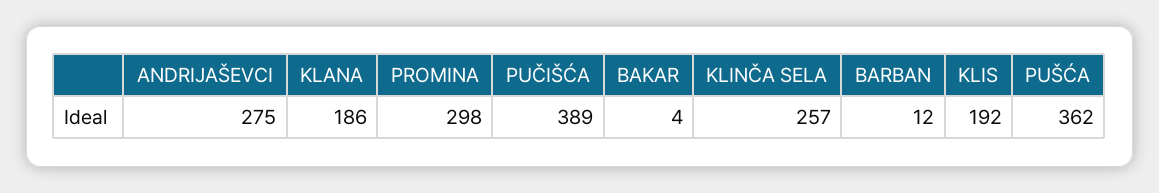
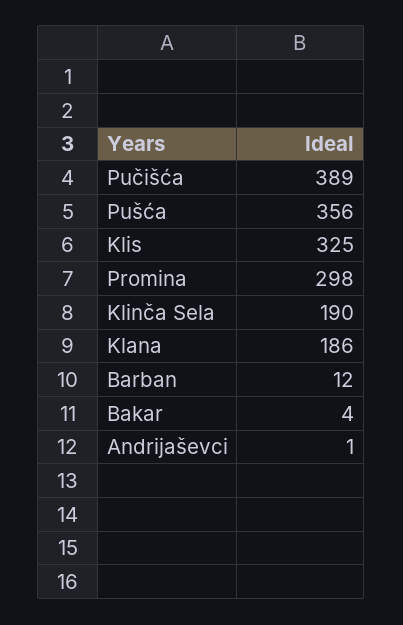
  {
-   "ANDRIJAŠEVCI": 275,
+   "ANDRIJAŠEVCI": 1,
    "KLANA": 186,
    "PROMINA": 298,
    "PUČIŠĆA": 389,
    "BAKAR": 4,
-   "KLINČA SELA": 257,
+   "KLINČA SELA": 190,
    "BARBAN": 12,
-   "KLIS": 192,
+   "KLIS": 325,
-   "PUŠĆA": 362
+   "PUŠĆA": 356
  }

